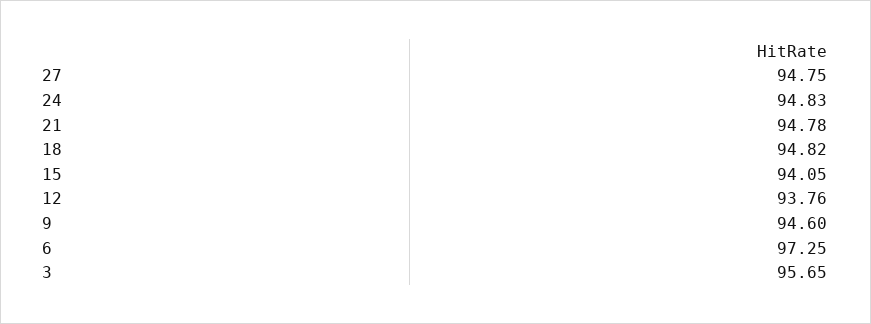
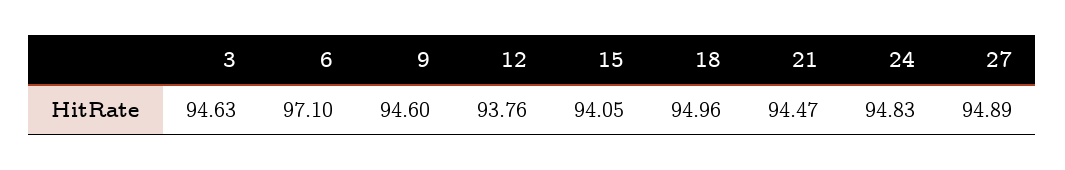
  {
-   "27": 94.75,
+   "27": 94.89,
    "24": 94.83,
-   "21": 94.78,
+   "21": 94.47,
-   "18": 94.82,
+   "18": 94.96,
    "15": 94.05,
    "12": 93.76,
    "9": 94.6,
-   "6": 97.25,
+   "6": 97.1,
-   "3": 95.65
+   "3": 94.63
  }

